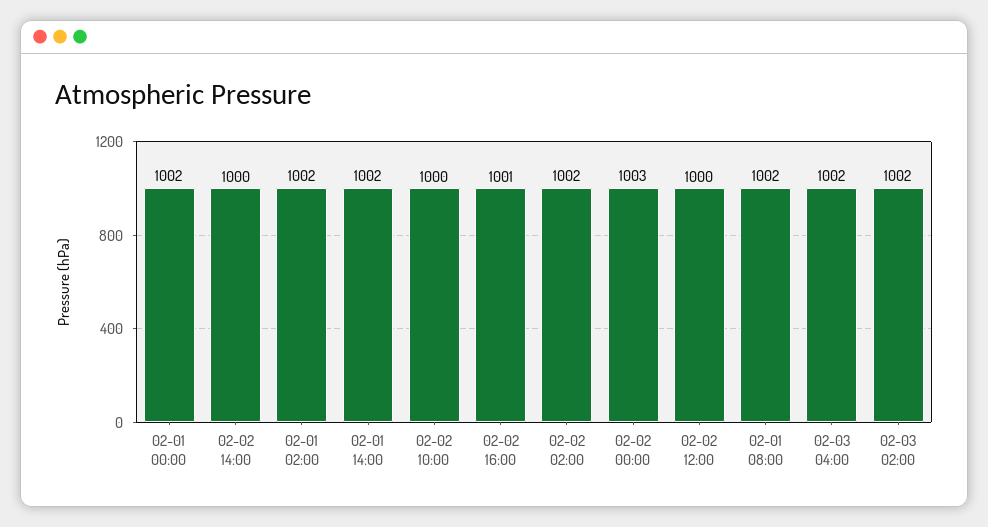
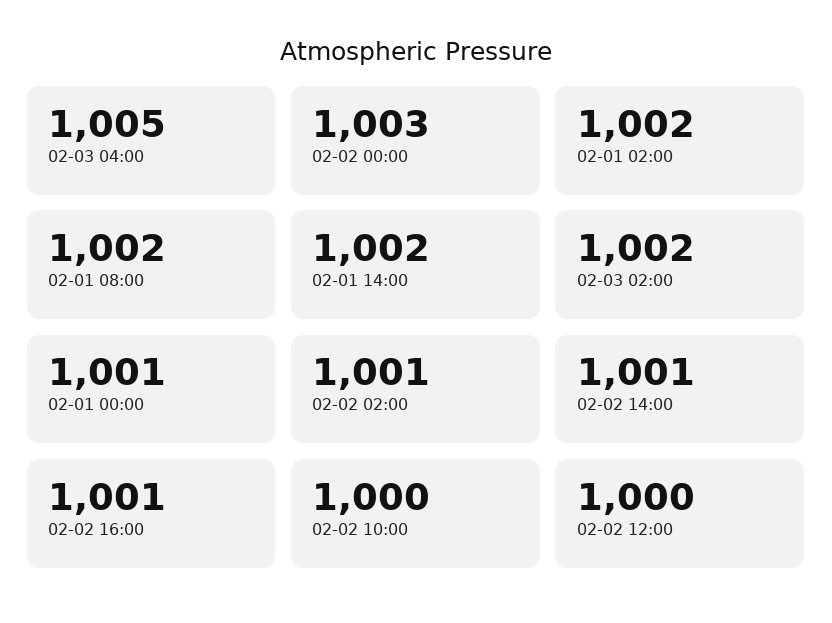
  {
-   "02-01 00:00": 1002,
+   "02-01 00:00": 1001,
-   "02-02 14:00": 1000,
+   "02-02 14:00": 1001,
    "02-01 02:00": 1002,
    "02-01 14:00": 1002,
    "02-02 10:00": 1000,
    "02-02 16:00": 1001,
-   "02-02 02:00": 1002,
+   "02-02 02:00": 1001,
    "02-02 00:00": 1003,
    "02-02 12:00": 1000,
    "02-01 08:00": 1002,
-   "02-03 04:00": 1002,
+   "02-03 04:00": 1005,
    "02-03 02:00": 1002
  }

